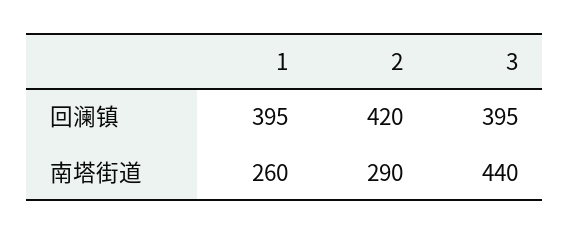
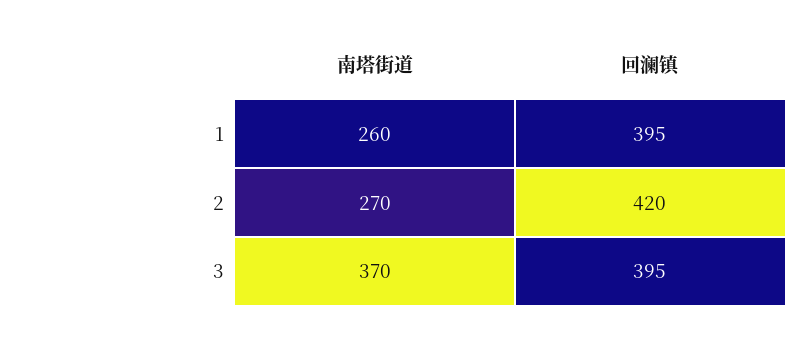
  {
    "1": {
      "回澜镇": 395,
      "南塔街道": 260
    },
    "2": {
      "回澜镇": 420,
-     "南塔街道": 290
+     "南塔街道": 270
    },
    "3": {
      "回澜镇": 395,
-     "南塔街道": 440
+     "南塔街道": 370
    }
  }

